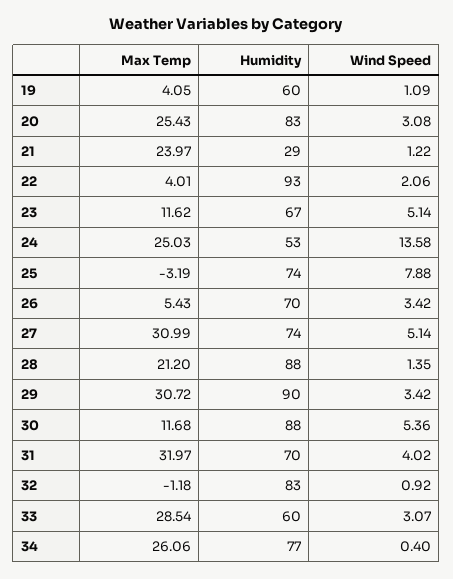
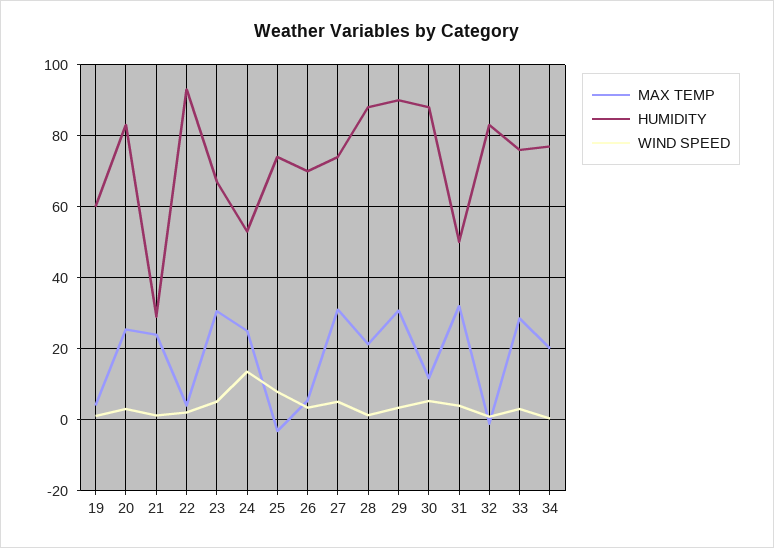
  {
    "Max Temp": {
      "19": 4.05,
      "20": 25.43,
      "21": 23.97,
      "22": 4.01,
-     "23": 11.62,
+     "23": 30,
      "24": 25.03,
      "25": -3.19,
      "26": 5.43,
      "27": 30.99,
      "28": 21.2,
      "29": 30.72,
      "30": 11.68,
      "31": 31.97,
      "32": -1.18,
      "33": 28.54,
-     "34": 26.06
+     "34": 20
    },
    "Humidity": {
      "19": 60,
      "20": 83,
      "21": 29,
      "22": 93,
      "23": 67,
      "24": 53,
      "25": 74,
      "26": 70,
      "27": 74,
      "28": 88,
      "29": 90,
      "30": 88,
-     "31": 70,
+     "31": 50,
      "32": 83,
-     "33": 60,
+     "33": 76,
      "34": 77
    },
    "Wind Speed": {
      "19": 1.09,
      "20": 3.08,
      "21": 1.22,
      "22": 2.06,
      "23": 5.14,
      "24": 13.58,
      "25": 7.88,
      "26": 3.42,
      "27": 5.14,
      "28": 1.35,
      "29": 3.42,
      "30": 5.36,
      "31": 4.02,
      "32": 0.92,
      "33": 3.07,
      "34": 0.4
    }
  }

